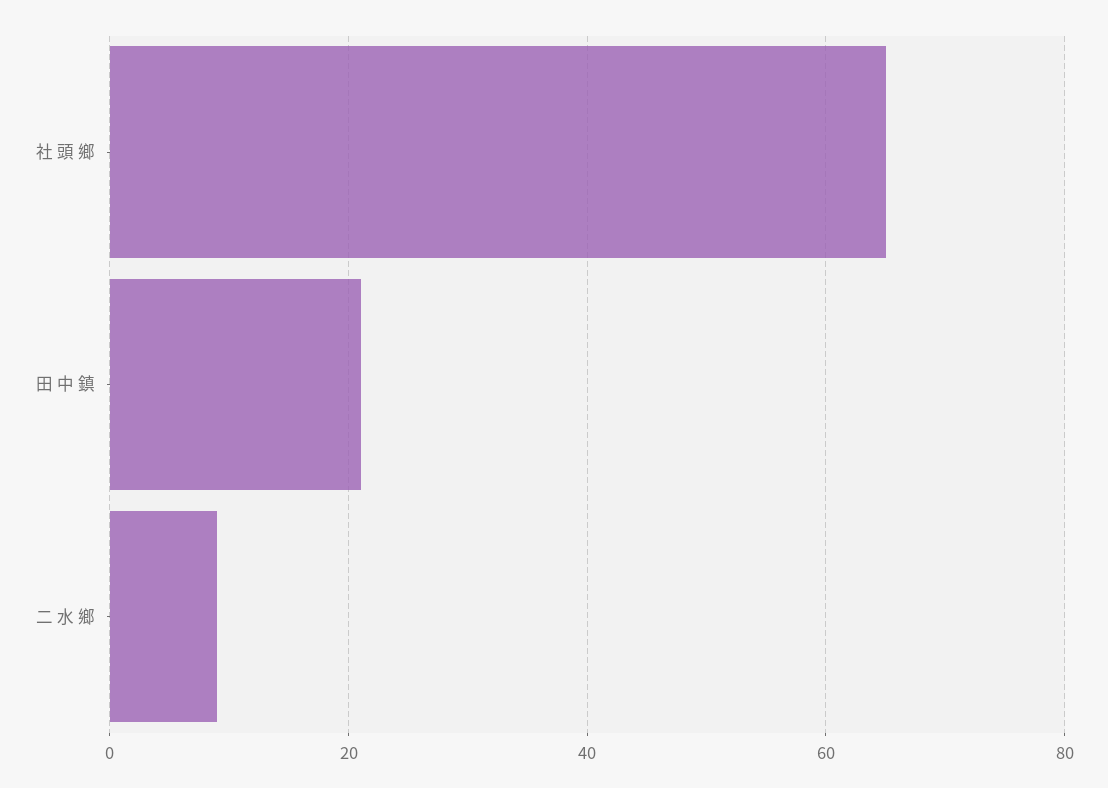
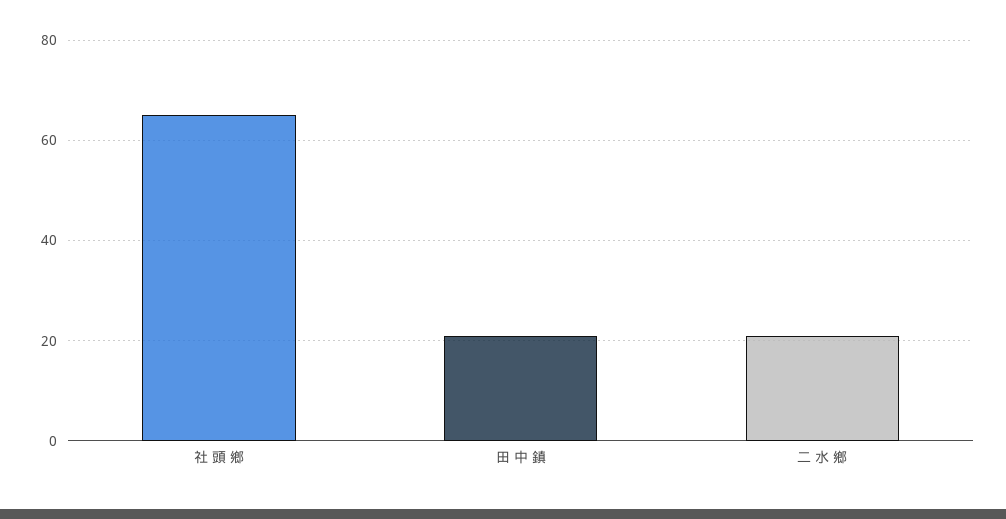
  {
    "社 頭 鄉": 65,
    "田 中 鎮": 20,
-   "二 水 鄉": 10
+   "二 水 鄉": 20
  }

